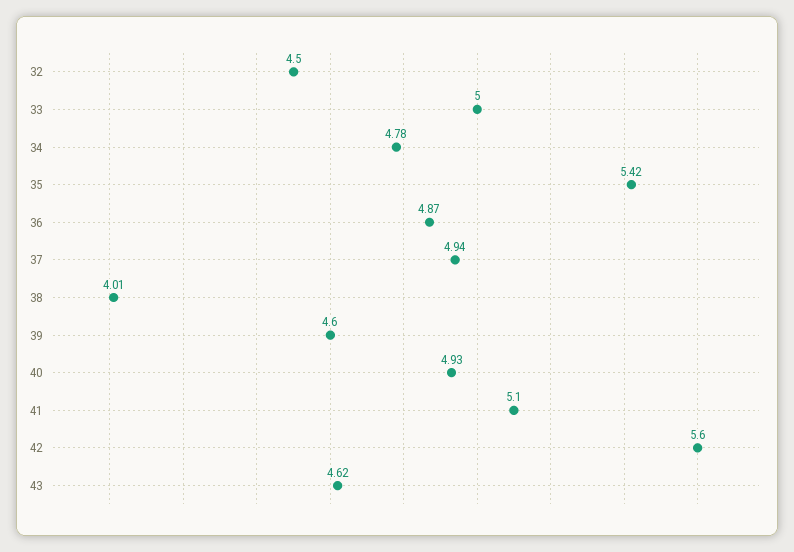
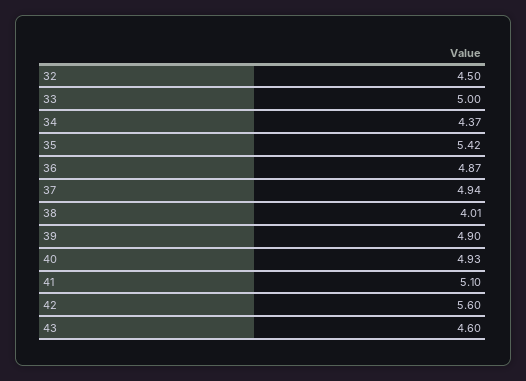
  {
    "32": 4.5,
    "33": 5,
-   "34": 4.78,
+   "34": 4.37,
    "35": 5.42,
    "36": 4.87,
    "37": 4.94,
    "38": 4.01,
-   "39": 4.6,
+   "39": 4.9,
    "40": 4.93,
    "41": 5.1,
    "42": 5.6,
-   "43": 4.62
+   "43": 4.6
  }

